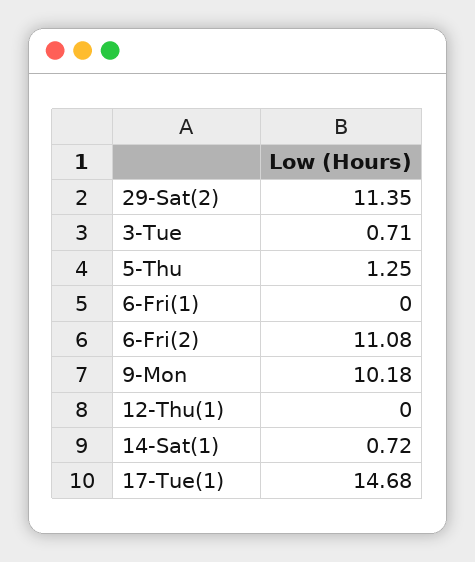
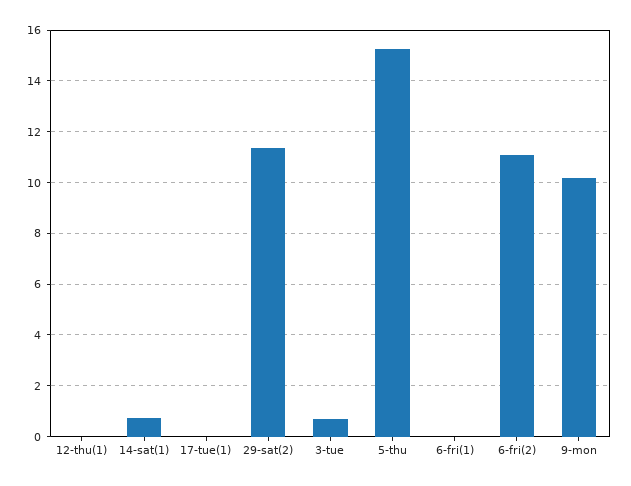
  {
    "29-Sat(2)": 11.35,
    "3-Tue": 0.71,
-   "5-Thu": 1.25,
+   "5-Thu": 15.25,
    "6-Fri(1)": 0,
    "6-Fri(2)": 11.08,
    "9-Mon": 10.18,
    "12-Thu(1)": 0,
    "14-Sat(1)": 0.72,
-   "17-Tue(1)": 14.68
+   "17-Tue(1)": 0
  }

